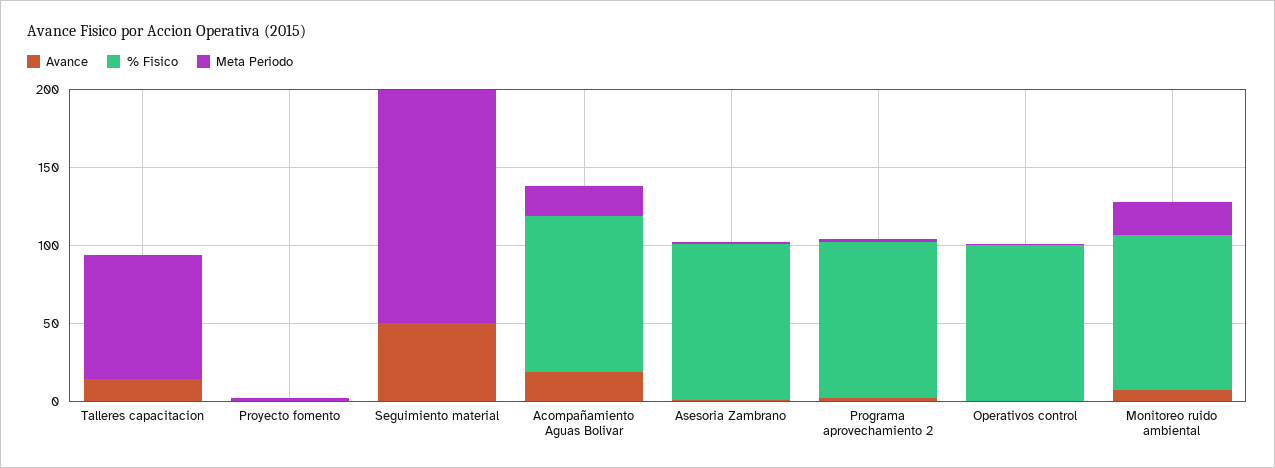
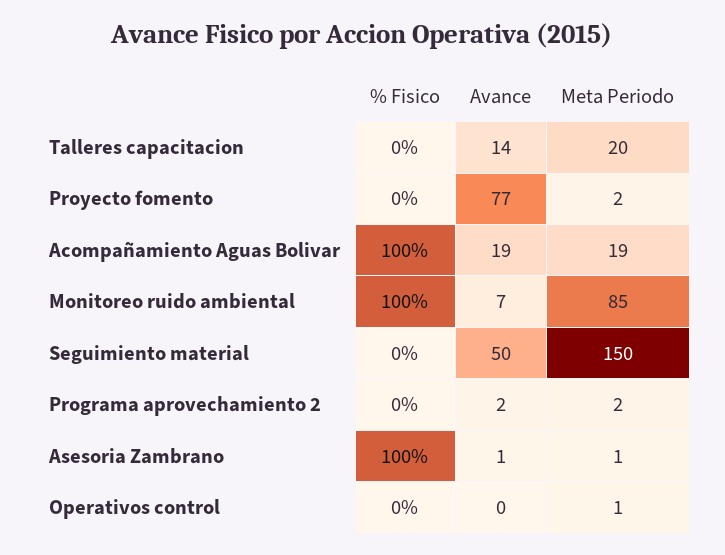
  {
    "Avance": {
      "Talleres capacitacion": 14,
-     "Proyecto fomento": 0,
+     "Proyecto fomento": 77,
      "Seguimiento material": 50,
      "Acompañamiento Aguas Bolivar": 19,
      "Asesoria Zambrano": 1,
      "Programa aprovechamiento 2": 2,
      "Operativos control": 0,
      "Monitoreo ruido ambiental": 7
    },
    "% Fisico": {
      "Talleres capacitacion": 0,
      "Proyecto fomento": 0,
      "Seguimiento material": 0,
      "Acompañamiento Aguas Bolivar": 100,
      "Asesoria Zambrano": 100,
-     "Programa aprovechamiento 2": 100,
+     "Programa aprovechamiento 2": 0,
-     "Operativos control": 100,
+     "Operativos control": 0,
      "Monitoreo ruido ambiental": 100
    },
    "Meta Periodo": {
-     "Talleres capacitacion": 80,
+     "Talleres capacitacion": 20,
      "Proyecto fomento": 2,
      "Seguimiento material": 150,
      "Acompañamiento Aguas Bolivar": 19,
      "Asesoria Zambrano": 1,
      "Programa aprovechamiento 2": 2,
      "Operativos control": 1,
-     "Monitoreo ruido ambiental": 20
+     "Monitoreo ruido ambiental": 85
    }
  }

